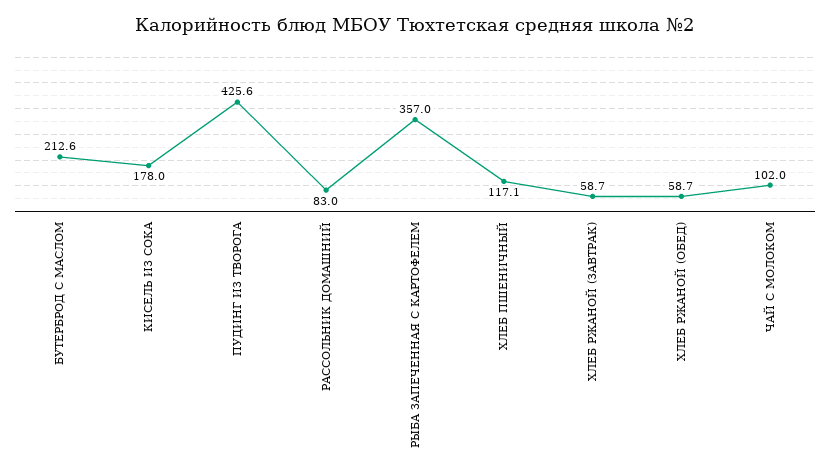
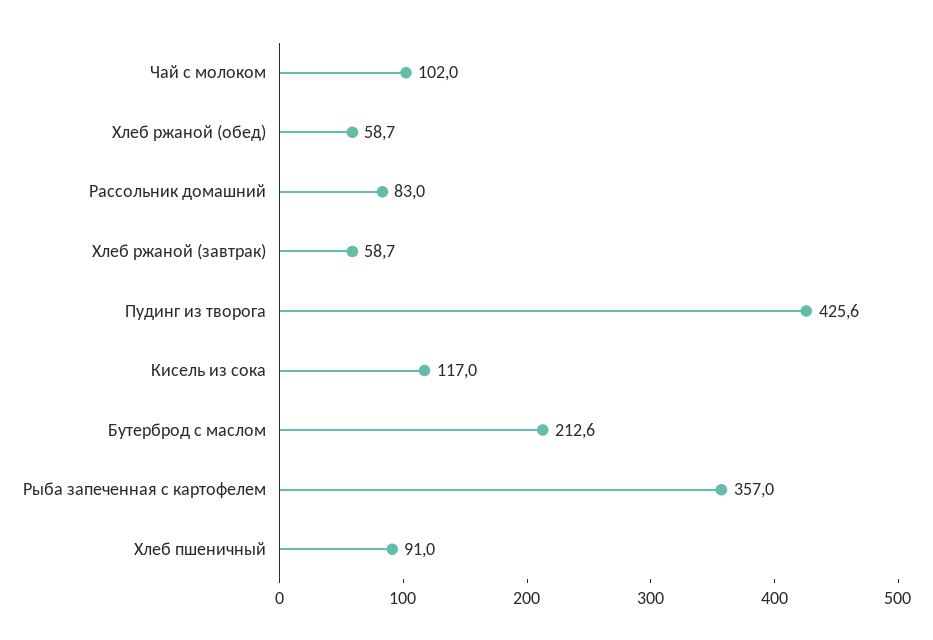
  {
    "БУТЕРБРОД С МАСЛОМ": 212.6,
-   "КИСЕЛЬ ИЗ СОКА": 178,
+   "КИСЕЛЬ ИЗ СОКА": 117,
    "ПУДИНГ ИЗ ТВОРОГА": 425.6,
    "РАССОЛЬНИК ДОМАШНИЙ": 83,
    "РЫБА ЗАПЕЧЕННАЯ С КАРТОФЕЛЕМ": 357,
-   "ХЛЕБ ПШЕНИЧНЫЙ": 117.1,
+   "ХЛЕБ ПШЕНИЧНЫЙ": 91,
    "ХЛЕБ РЖАНОЙ (ЗАВТРАК)": 58.7,
    "ХЛЕБ РЖАНОЙ (ОБЕД)": 58.7,
    "ЧАЙ С МОЛОКОМ": 102
  }

